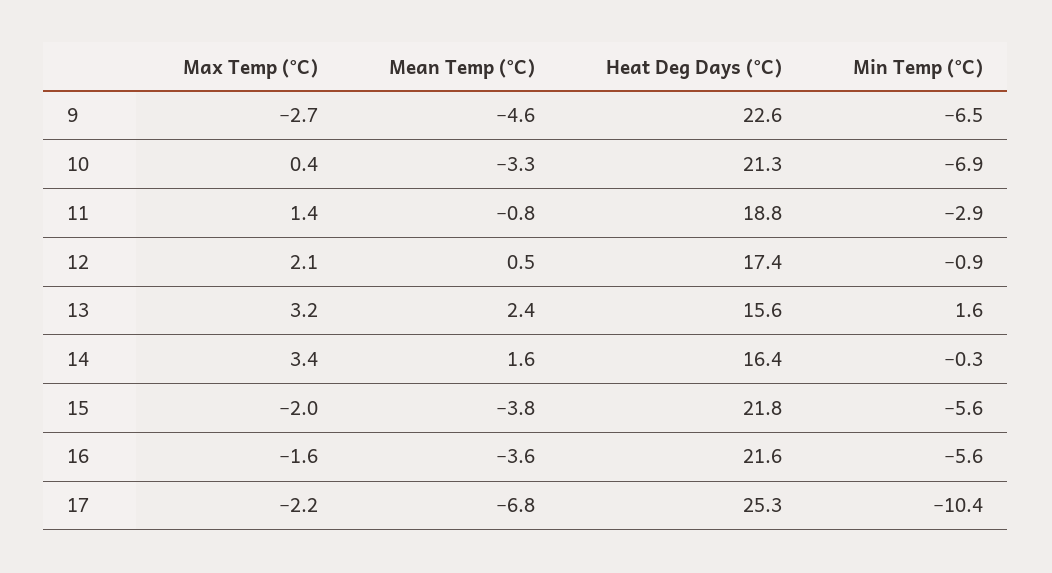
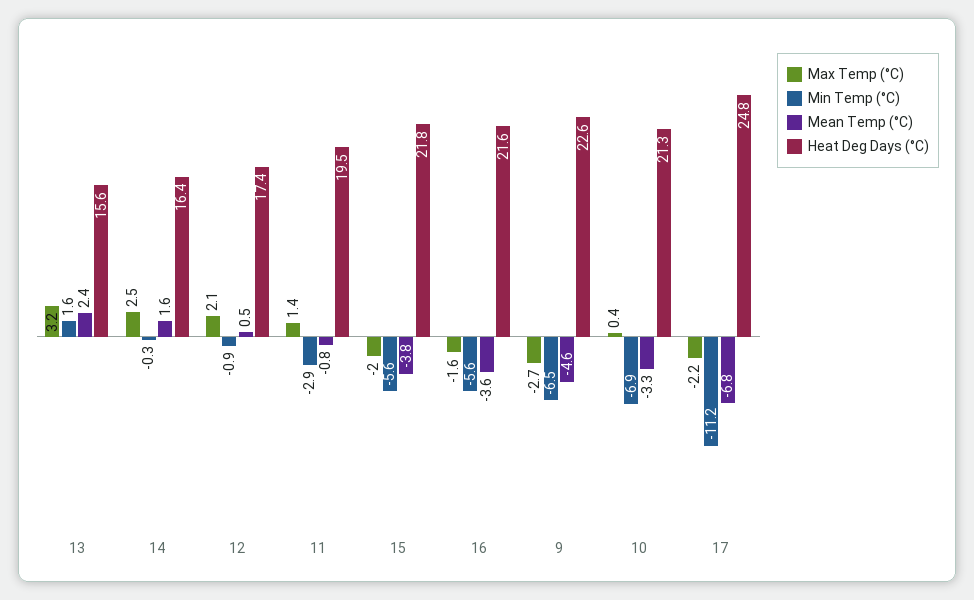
  {
    "Max Temp (°C)": {
      "9": -2.7,
      "10": 0.4,
      "11": 1.4,
      "12": 2.1,
      "13": 3.2,
-     "14": 3.4,
+     "14": 2.5,
      "15": -2,
      "16": -1.6,
      "17": -2.2
    },
    "Mean Temp (°C)": {
      "9": -4.6,
      "10": -3.3,
      "11": -0.8,
      "12": 0.5,
      "13": 2.4,
      "14": 1.6,
      "15": -3.8,
      "16": -3.6,
      "17": -6.8
    },
    "Heat Deg Days (°C)": {
      "9": 22.6,
      "10": 21.3,
-     "11": 18.8,
+     "11": 19.5,
      "12": 17.4,
      "13": 15.6,
      "14": 16.4,
      "15": 21.8,
      "16": 21.6,
-     "17": 25.3
+     "17": 24.8
    },
    "Min Temp (°C)": {
      "9": -6.5,
      "10": -6.9,
      "11": -2.9,
      "12": -0.9,
      "13": 1.6,
      "14": -0.3,
      "15": -5.6,
      "16": -5.6,
-     "17": -10.4
+     "17": -11.2
    }
  }

